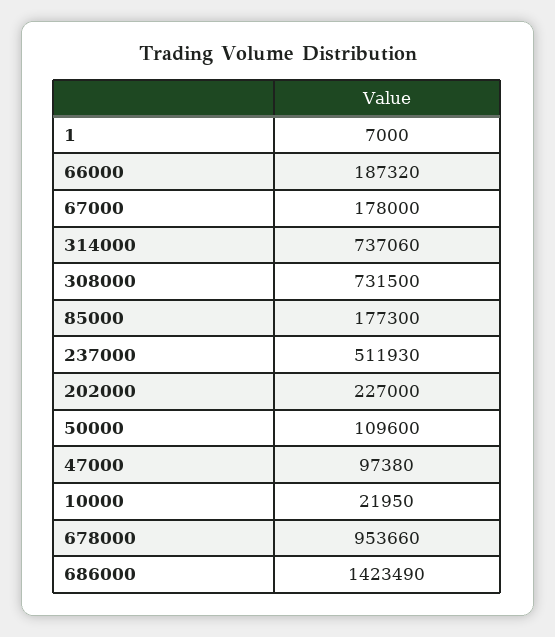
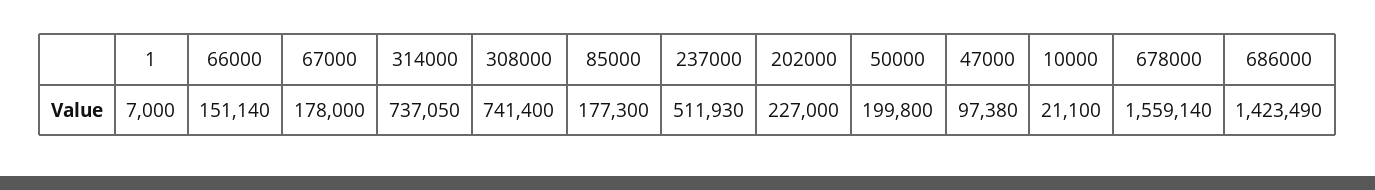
  {
    "1": 7000,
-   "66000": 187320,
+   "66000": 151140,
    "67000": 178000,
-   "314000": 737060,
+   "314000": 737050,
-   "308000": 731500,
+   "308000": 741400,
    "85000": 177300,
    "237000": 511930,
    "202000": 227000,
-   "50000": 109600,
+   "50000": 199800,
    "47000": 97380,
-   "10000": 21950,
+   "10000": 21100,
-   "678000": 953660,
+   "678000": 1559140,
    "686000": 1423490
  }

